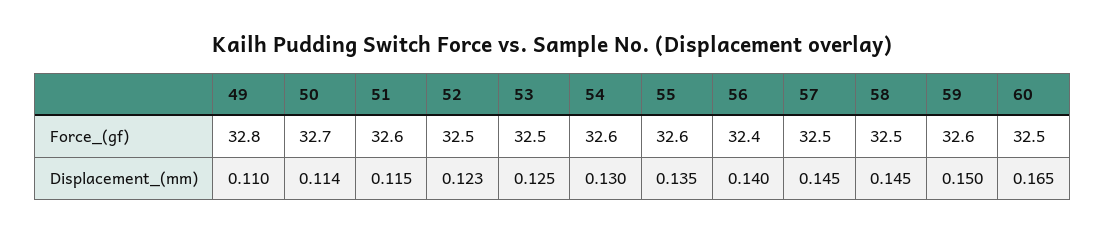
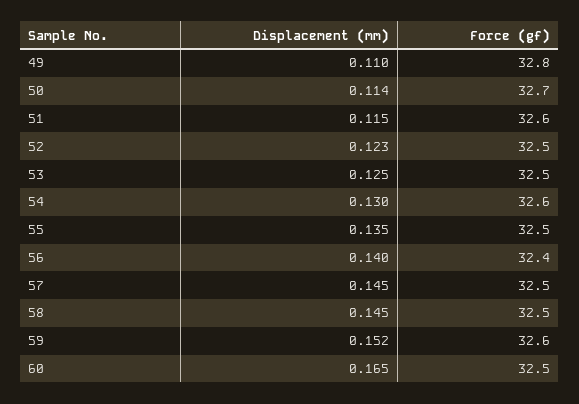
  {
    "49": {
      "Force_(gf)": 32.8,
      "Displacement_(mm)": 0.11
    },
    "50": {
      "Force_(gf)": 32.7,
      "Displacement_(mm)": 0.114
    },
    "51": {
      "Force_(gf)": 32.6,
      "Displacement_(mm)": 0.115
    },
    "52": {
      "Force_(gf)": 32.5,
      "Displacement_(mm)": 0.123
    },
    "53": {
      "Force_(gf)": 32.5,
      "Displacement_(mm)": 0.125
    },
    "54": {
      "Force_(gf)": 32.6,
      "Displacement_(mm)": 0.13
    },
    "55": {
-     "Force_(gf)": 32.6,
+     "Force_(gf)": 32.5,
      "Displacement_(mm)": 0.135
    },
    "56": {
      "Force_(gf)": 32.4,
      "Displacement_(mm)": 0.14
    },
    "57": {
      "Force_(gf)": 32.5,
      "Displacement_(mm)": 0.145
    },
    "58": {
      "Force_(gf)": 32.5,
      "Displacement_(mm)": 0.145
    },
    "59": {
      "Force_(gf)": 32.6,
-     "Displacement_(mm)": 0.15
+     "Displacement_(mm)": 0.152
    },
    "60": {
      "Force_(gf)": 32.5,
      "Displacement_(mm)": 0.165
    }
  }

